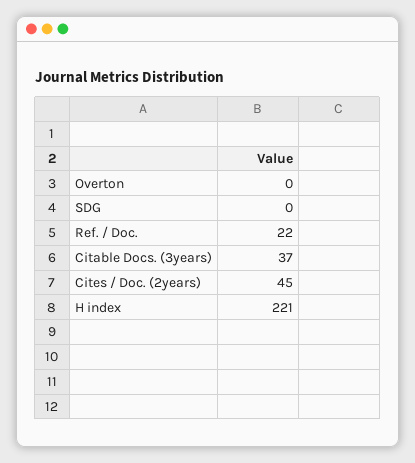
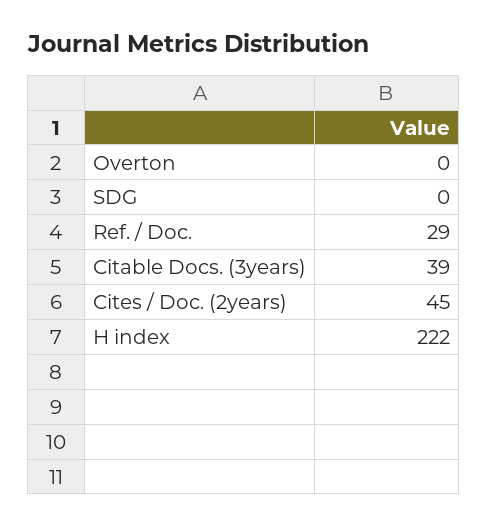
  {
    "Overton": 0,
    "SDG": 0,
-   "Ref. / Doc.": 22,
+   "Ref. / Doc.": 29,
-   "Citable Docs. (3years)": 37,
+   "Citable Docs. (3years)": 39,
    "Cites / Doc. (2years)": 45,
-   "H index": 221
+   "H index": 222
  }

